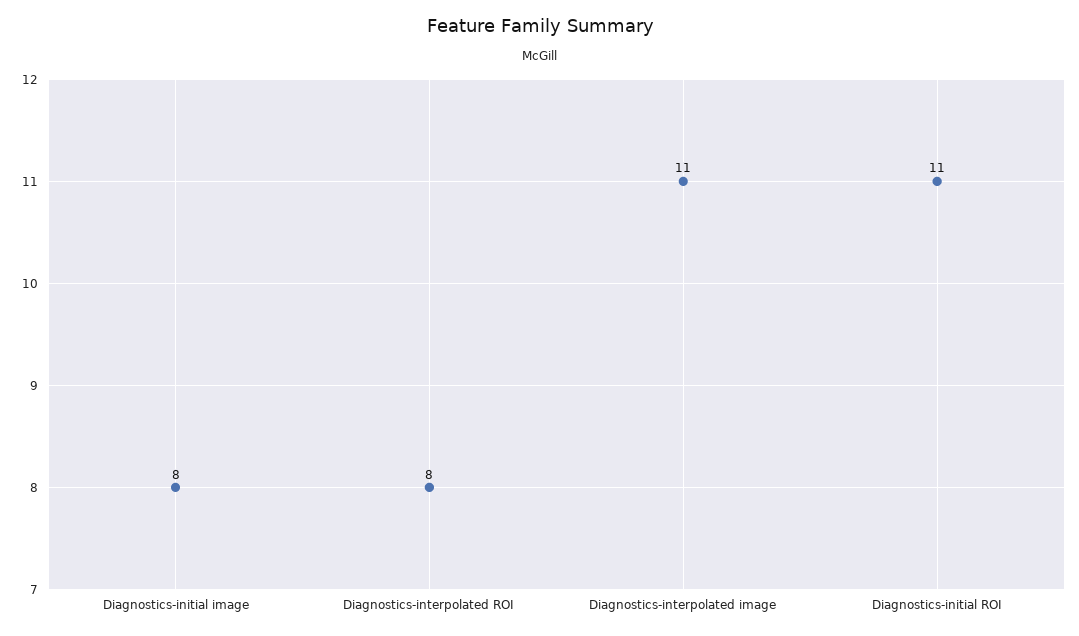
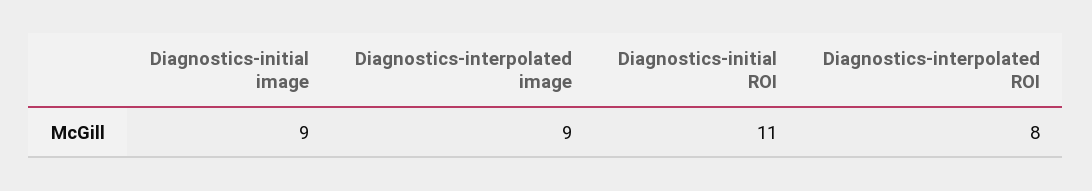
  {
-   "Diagnostics-initial image": 8,
+   "Diagnostics-initial image": 9,
    "Diagnostics-interpolated ROI": 8,
-   "Diagnostics-interpolated image": 11,
+   "Diagnostics-interpolated image": 9,
    "Diagnostics-initial ROI": 11
  }

